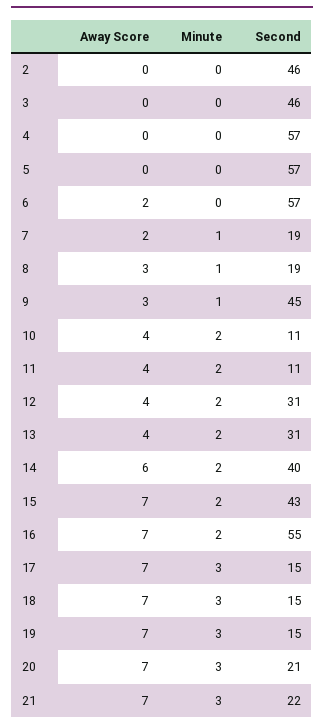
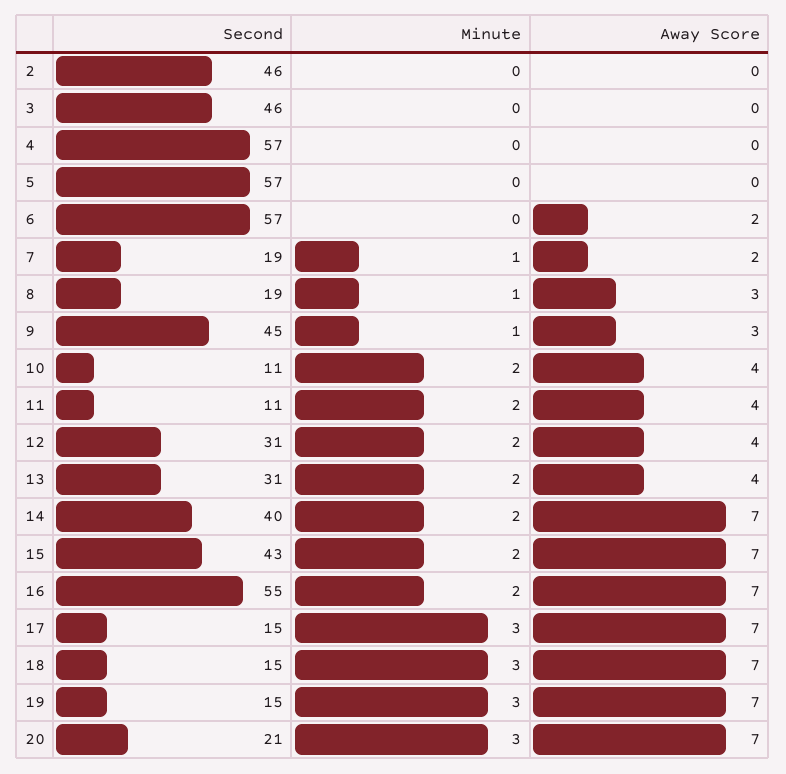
  {
    "Away Score": {
      "2": 0,
      "3": 0,
      "4": 0,
      "5": 0,
      "6": 2,
      "7": 2,
      "8": 3,
      "9": 3,
      "10": 4,
      "11": 4,
      "12": 4,
      "13": 4,
-     "14": 6,
+     "14": 7,
      "15": 7,
      "16": 7,
      "17": 7,
      "18": 7,
      "19": 7,
-     "20": 7,
+     "20": 7
-     "21": 7
    },
    "Minute": {
      "2": 0,
      "3": 0,
      "4": 0,
      "5": 0,
      "6": 0,
      "7": 1,
      "8": 1,
      "9": 1,
      "10": 2,
      "11": 2,
      "12": 2,
      "13": 2,
      "14": 2,
      "15": 2,
      "16": 2,
      "17": 3,
      "18": 3,
      "19": 3,
-     "20": 3,
+     "20": 3
-     "21": 3
    },
    "Second": {
      "2": 46,
      "3": 46,
      "4": 57,
      "5": 57,
      "6": 57,
      "7": 19,
      "8": 19,
      "9": 45,
      "10": 11,
      "11": 11,
      "12": 31,
      "13": 31,
      "14": 40,
      "15": 43,
      "16": 55,
      "17": 15,
      "18": 15,
      "19": 15,
-     "20": 21,
+     "20": 21
-     "21": 22
    }
  }

